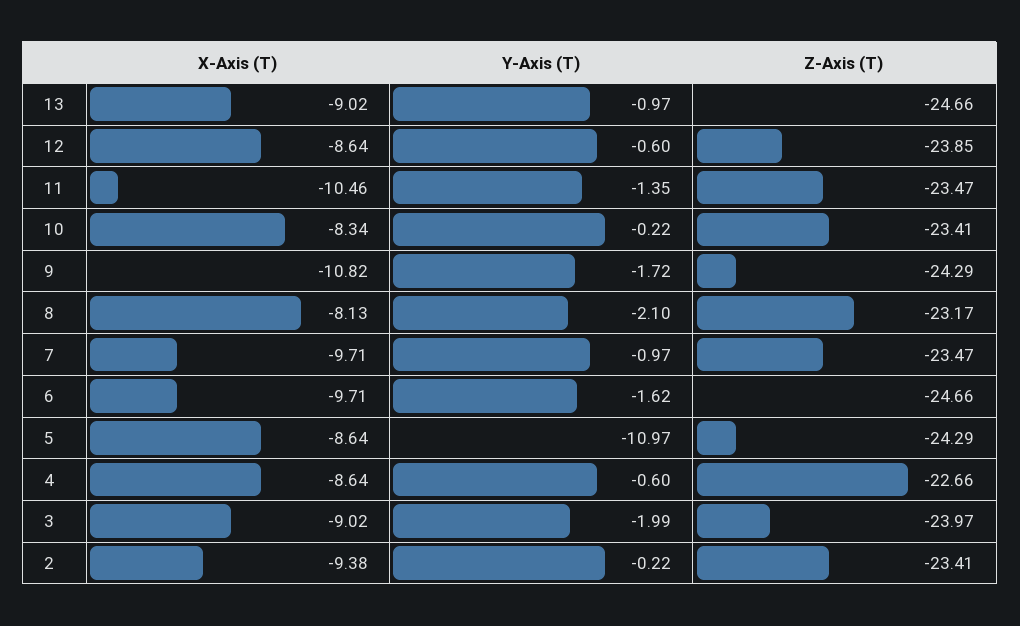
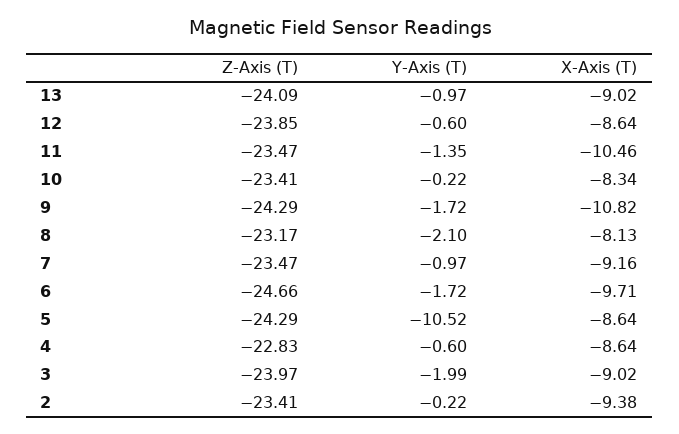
  {
    "X-Axis (T)": {
      "13": -9.02,
      "12": -8.64,
      "11": -10.46,
      "10": -8.34,
      "9": -10.82,
      "8": -8.13,
-     "7": -9.71,
+     "7": -9.16,
      "6": -9.71,
      "5": -8.64,
      "4": -8.64,
      "3": -9.02,
      "2": -9.38
    },
    "Y-Axis (T)": {
      "13": -0.97,
      "12": -0.6,
      "11": -1.35,
      "10": -0.22,
      "9": -1.72,
      "8": -2.1,
      "7": -0.97,
-     "6": -1.62,
+     "6": -1.72,
-     "5": -10.97,
+     "5": -10.52,
      "4": -0.6,
      "3": -1.99,
      "2": -0.22
    },
    "Z-Axis (T)": {
-     "13": -24.66,
+     "13": -24.09,
      "12": -23.85,
      "11": -23.47,
      "10": -23.41,
      "9": -24.29,
      "8": -23.17,
      "7": -23.47,
      "6": -24.66,
      "5": -24.29,
-     "4": -22.66,
+     "4": -22.83,
      "3": -23.97,
      "2": -23.41
    }
  }

